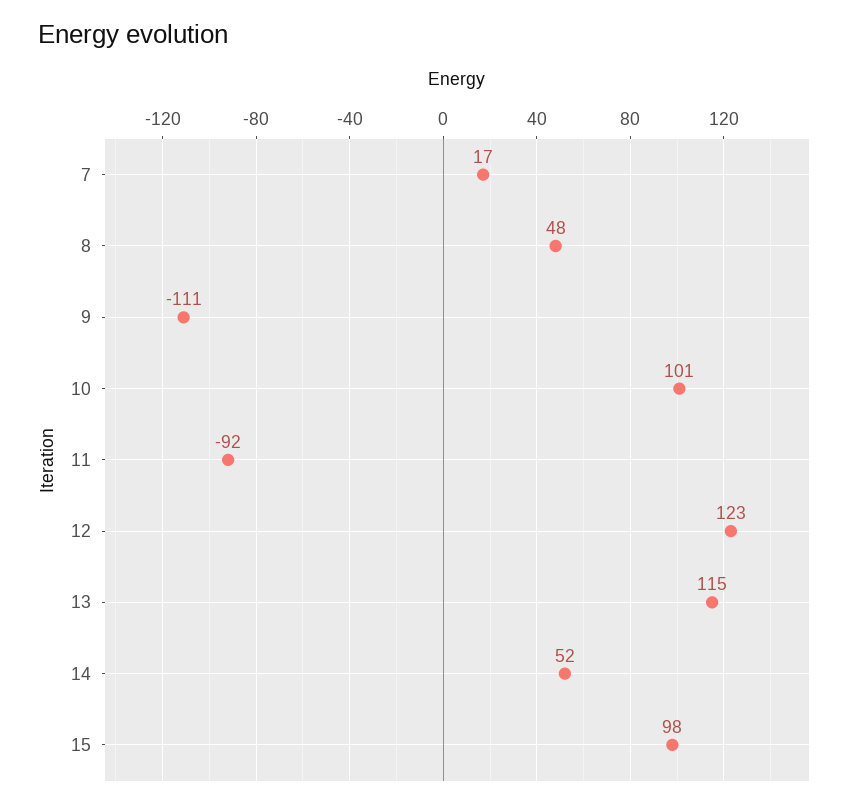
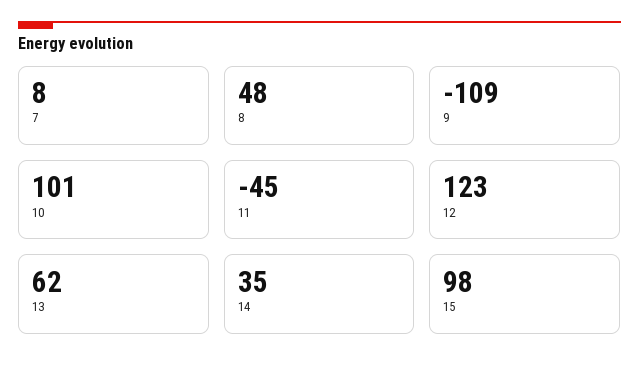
  {
-   "7": 17,
+   "7": 8,
    "8": 48,
-   "9": -111,
+   "9": -109,
    "10": 101,
-   "11": -92,
+   "11": -45,
    "12": 123,
-   "13": 115,
+   "13": 62,
-   "14": 52,
+   "14": 35,
    "15": 98
  }

